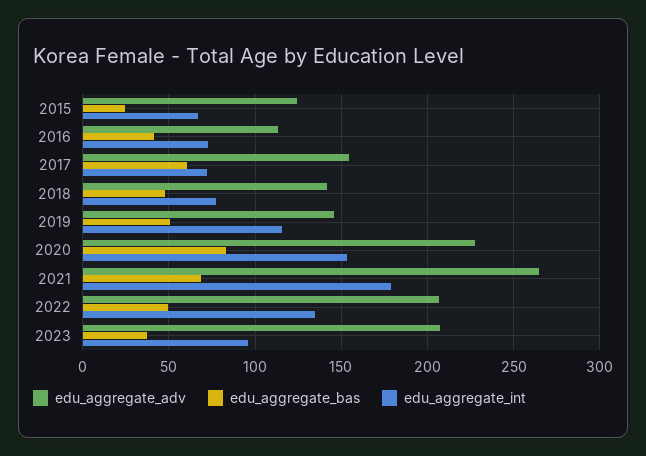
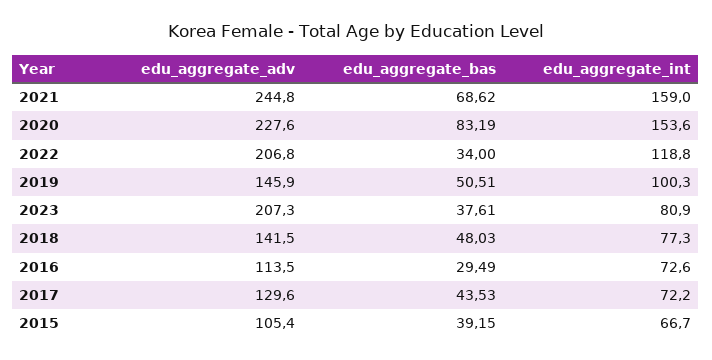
  {
    "edu_aggregate_adv": {
-     "2015": 125,
+     "2015": 105.4,
      "2016": 113.5,
-     "2017": 155,
+     "2017": 129.6,
      "2018": 141.5,
      "2019": 145.9,
      "2020": 227.6,
-     "2021": 265,
+     "2021": 244.8,
      "2022": 206.8,
      "2023": 207.3
    },
    "edu_aggregate_bas": {
-     "2015": 25,
+     "2015": 39.15,
-     "2016": 40,
+     "2016": 29.49,
-     "2017": 60,
+     "2017": 43.53,
      "2018": 48.03,
      "2019": 50.51,
      "2020": 83.19,
      "2021": 68.62,
-     "2022": 50,
+     "2022": 34,
      "2023": 37.61
    },
    "edu_aggregate_int": {
      "2015": 66.7,
      "2016": 72.6,
      "2017": 72.2,
      "2018": 77.3,
-     "2019": 115,
+     "2019": 100.3,
      "2020": 153.6,
-     "2021": 180,
+     "2021": 159,
-     "2022": 135,
+     "2022": 118.8,
-     "2023": 95
+     "2023": 80.9
    }
  }

